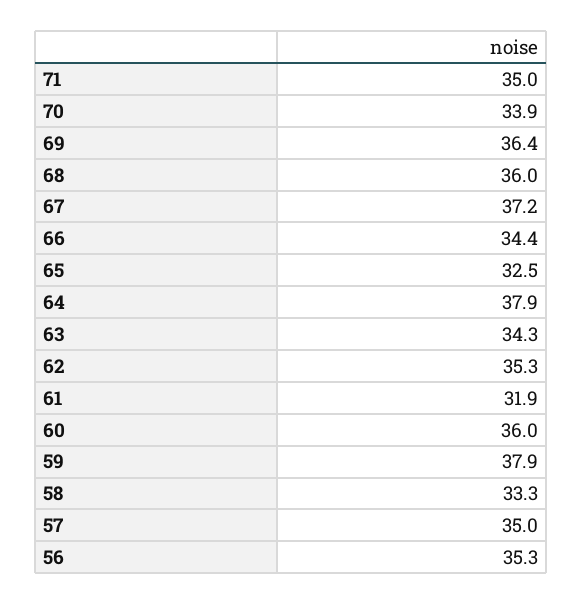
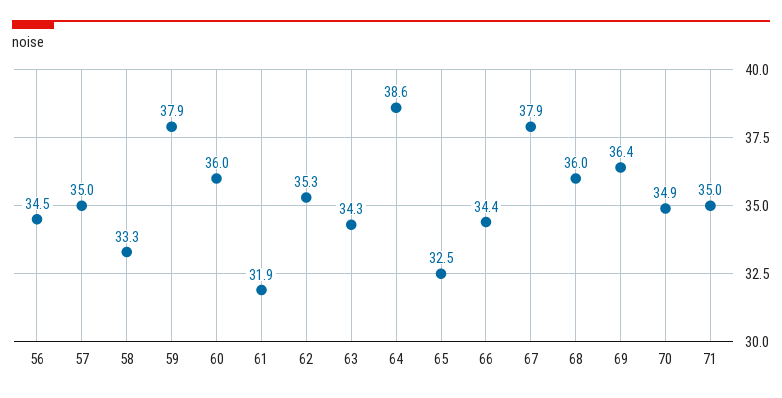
  {
    "71": 35,
-   "70": 33.9,
+   "70": 34.9,
    "69": 36.4,
    "68": 36,
-   "67": 37.2,
+   "67": 37.9,
    "66": 34.4,
    "65": 32.5,
-   "64": 37.9,
+   "64": 38.6,
    "63": 34.3,
    "62": 35.3,
    "61": 31.9,
    "60": 36,
    "59": 37.9,
    "58": 33.3,
    "57": 35,
-   "56": 35.3
+   "56": 34.5
  }

